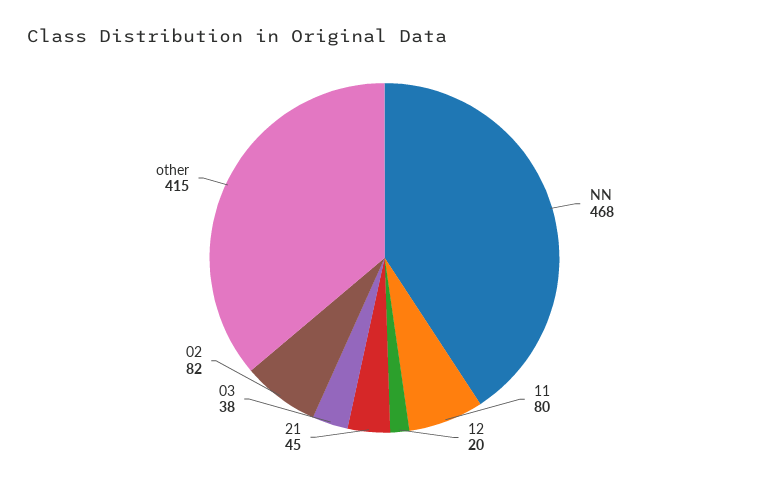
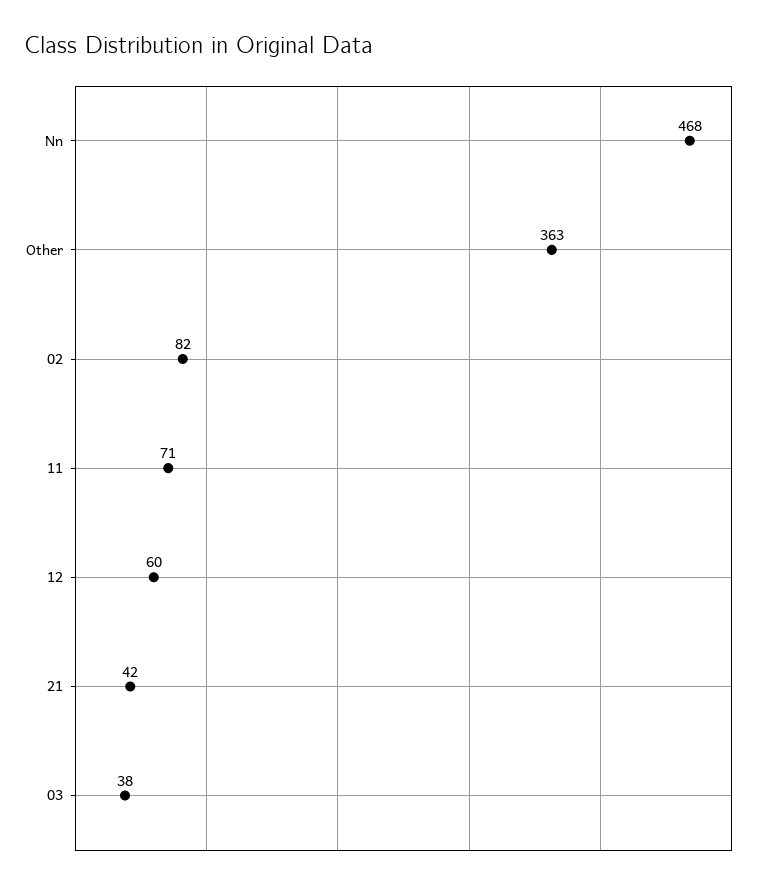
  {
    "NN": 468,
-   "11": 80,
+   "11": 71,
-   "12": 20,
+   "12": 60,
-   "21": 45,
+   "21": 42,
    "03": 38,
    "02": 82,
-   "other": 415
+   "other": 363
  }

